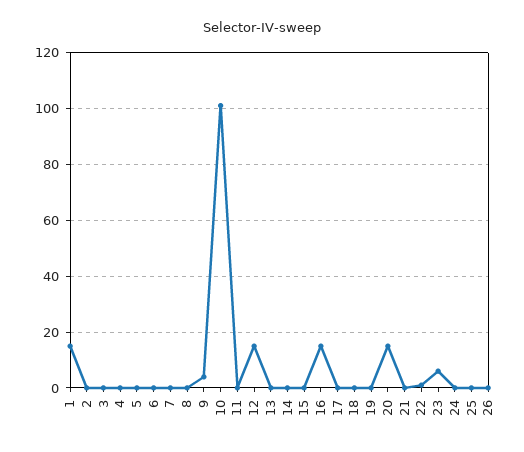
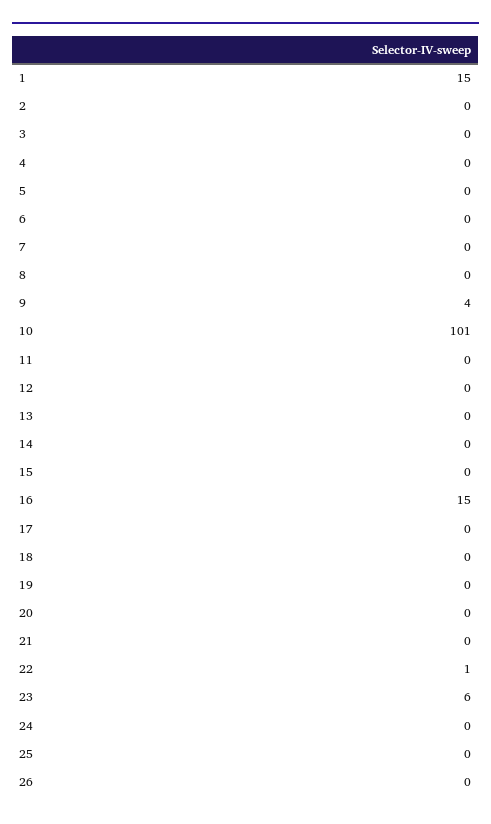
  {
    "1": 15,
    "2": 0,
    "3": 0,
    "4": 0,
    "5": 0,
    "6": 0,
    "7": 0,
    "8": 0,
    "9": 4,
    "10": 101,
    "11": 0,
-   "12": 15,
+   "12": 0,
    "13": 0,
    "14": 0,
    "15": 0,
    "16": 15,
    "17": 0,
    "18": 0,
    "19": 0,
-   "20": 15,
+   "20": 0,
    "21": 0,
    "22": 1,
    "23": 6,
    "24": 0,
    "25": 0,
    "26": 0
  }

